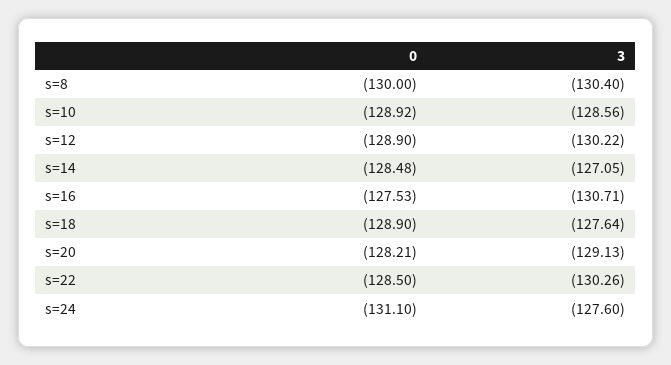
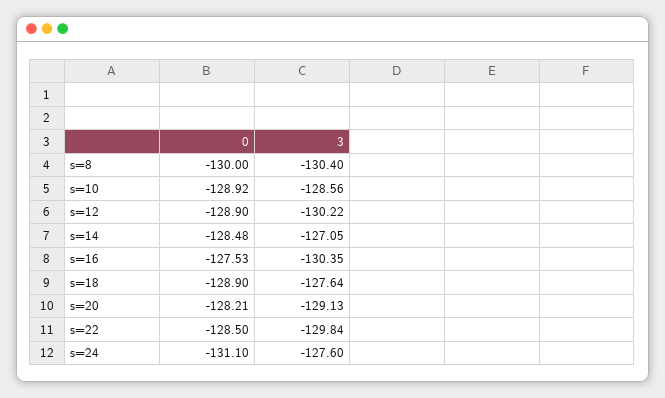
  {
    "0": {
      "s=8": -130,
      "s=10": -128.92,
      "s=12": -128.9,
      "s=14": -128.48,
      "s=16": -127.53,
      "s=18": -128.9,
      "s=20": -128.21,
      "s=22": -128.5,
      "s=24": -131.1
    },
    "3": {
      "s=8": -130.4,
      "s=10": -128.56,
      "s=12": -130.22,
      "s=14": -127.05,
-     "s=16": -130.71,
+     "s=16": -130.35,
      "s=18": -127.64,
      "s=20": -129.13,
-     "s=22": -130.26,
+     "s=22": -129.84,
      "s=24": -127.6
    }
  }

